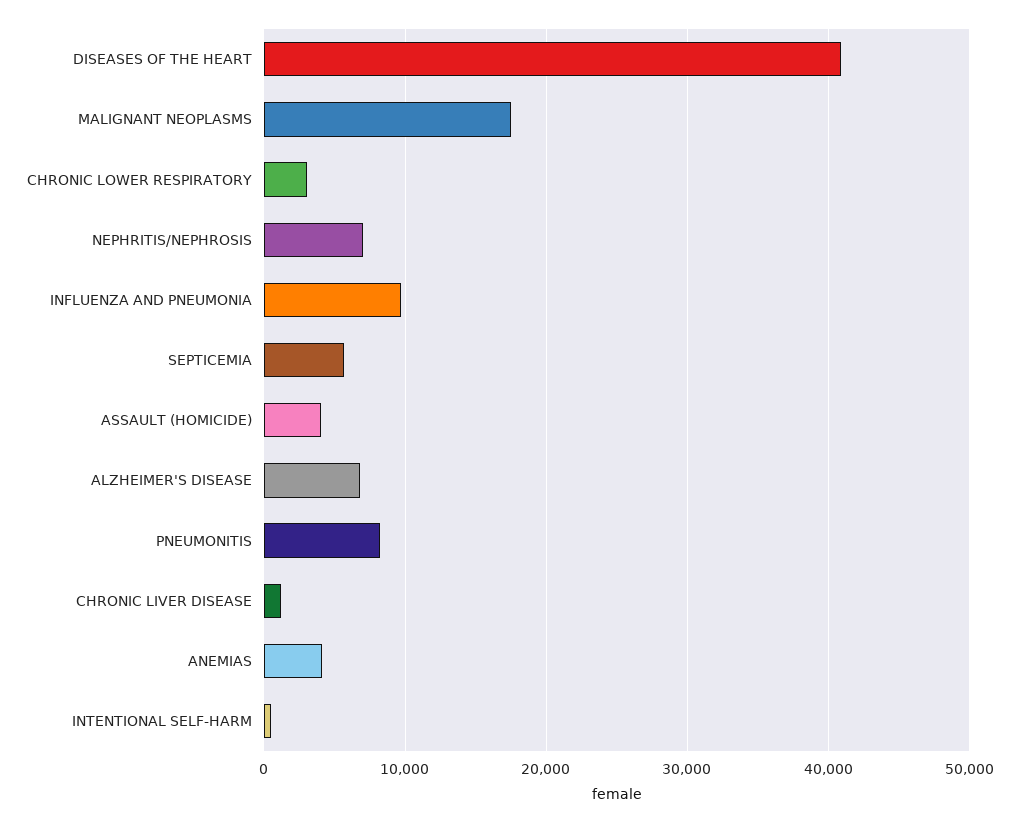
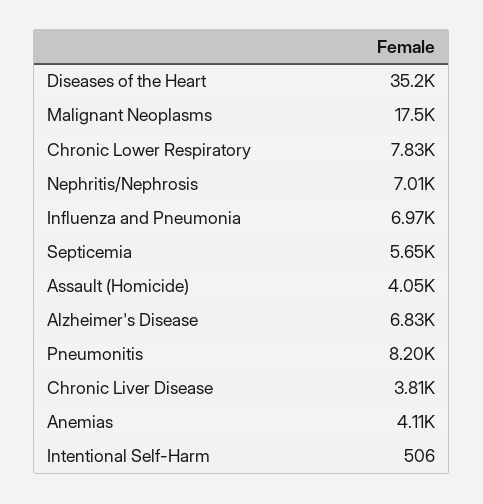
  {
-   "DISEASES OF THE HEART": 41000,
+   "DISEASES OF THE HEART": 35200,
    "MALIGNANT NEOPLASMS": 17500,
-   "CHRONIC LOWER RESPIRATORY": 3000,
+   "CHRONIC LOWER RESPIRATORY": 7830,
    "NEPHRITIS/NEPHROSIS": 7010,
-   "INFLUENZA AND PNEUMONIA": 10000,
+   "INFLUENZA AND PNEUMONIA": 6970,
    "SEPTICEMIA": 5650,
    "ASSAULT (HOMICIDE)": 4050,
    "ALZHEIMER'S DISEASE": 6830,
    "PNEUMONITIS": 8200,
-   "CHRONIC LIVER DISEASE": 1000,
+   "CHRONIC LIVER DISEASE": 3810,
    "ANEMIAS": 4110,
    "INTENTIONAL SELF-HARM": 506
  }

